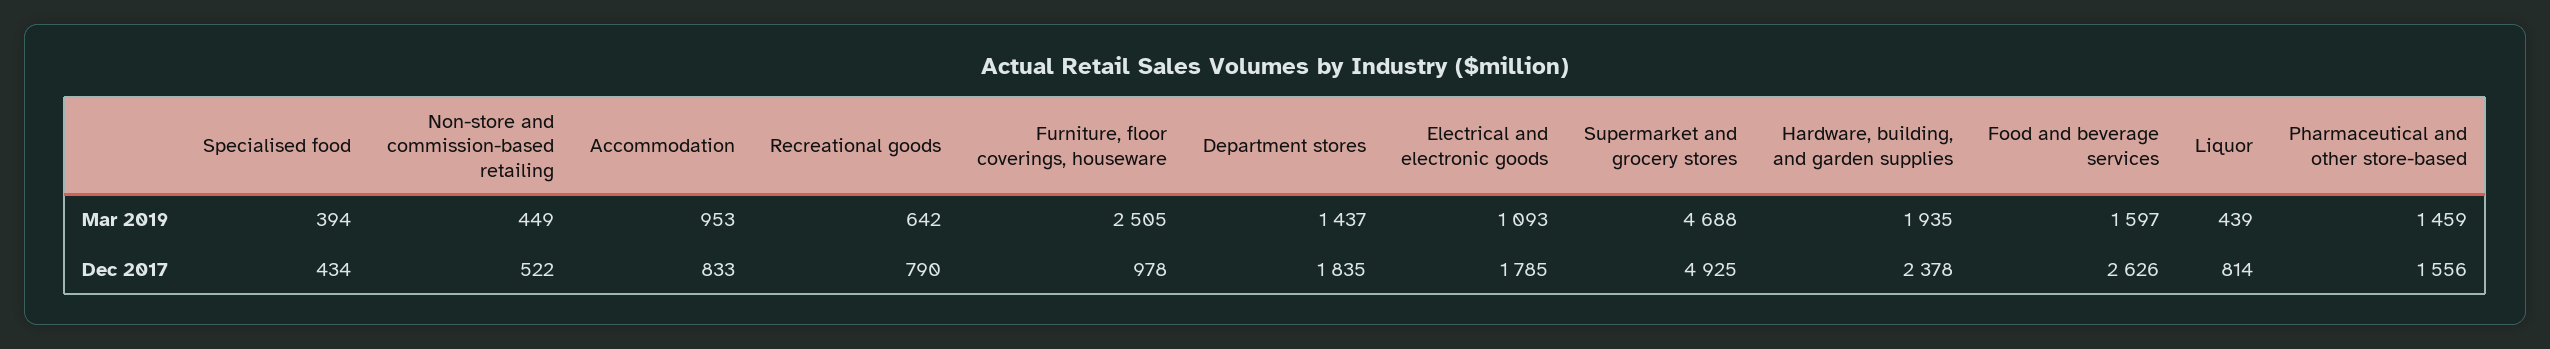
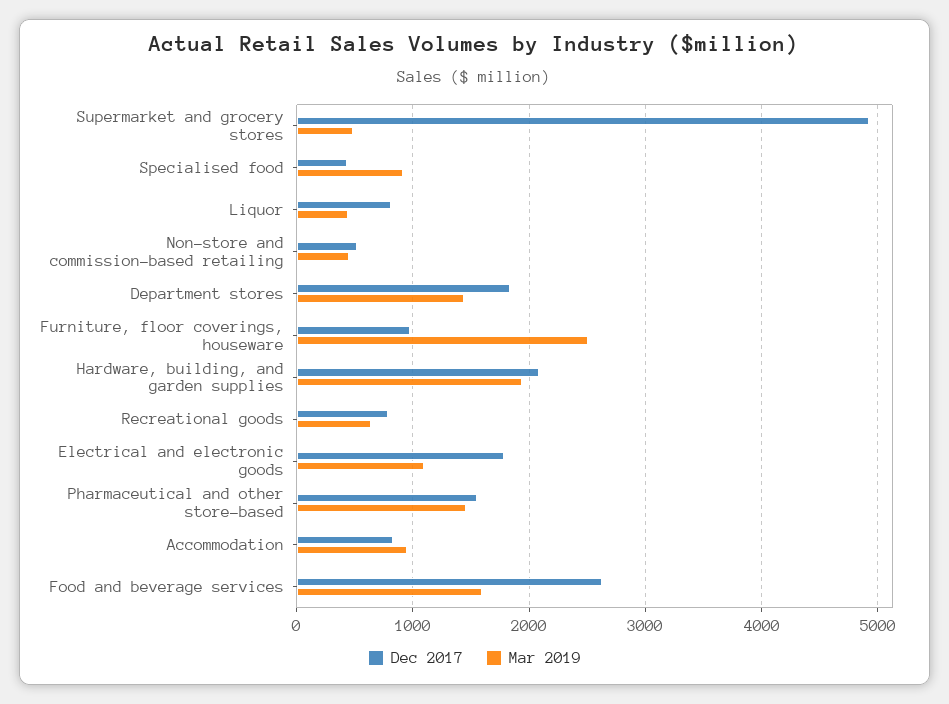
  {
    "Mar 2019": {
-     "Specialised food": 394,
+     "Specialised food": 900,
      "Non-store and commission-based retailing": 449,
      "Accommodation": 953,
      "Recreational goods": 642,
      "Furniture, floor coverings, houseware": 2505,
      "Department stores": 1437,
      "Electrical and electronic goods": 1093,
-     "Supermarket and grocery stores": 4688,
+     "Supermarket and grocery stores": 500,
      "Hardware, building, and garden supplies": 1935,
      "Food and beverage services": 1597,
      "Liquor": 439,
      "Pharmaceutical and other store-based": 1459
    },
    "Dec 2017": {
      "Specialised food": 434,
      "Non-store and commission-based retailing": 522,
      "Accommodation": 833,
      "Recreational goods": 790,
      "Furniture, floor coverings, houseware": 978,
      "Department stores": 1835,
      "Electrical and electronic goods": 1785,
      "Supermarket and grocery stores": 4925,
-     "Hardware, building, and garden supplies": 2378,
+     "Hardware, building, and garden supplies": 2100,
      "Food and beverage services": 2626,
      "Liquor": 814,
      "Pharmaceutical and other store-based": 1556
    }
  }

